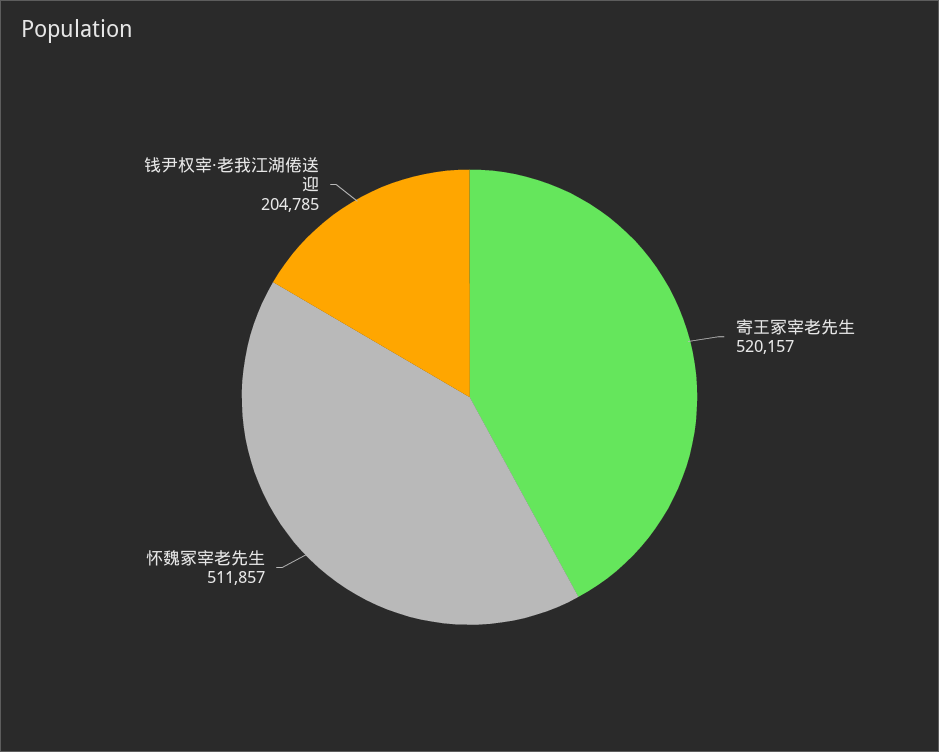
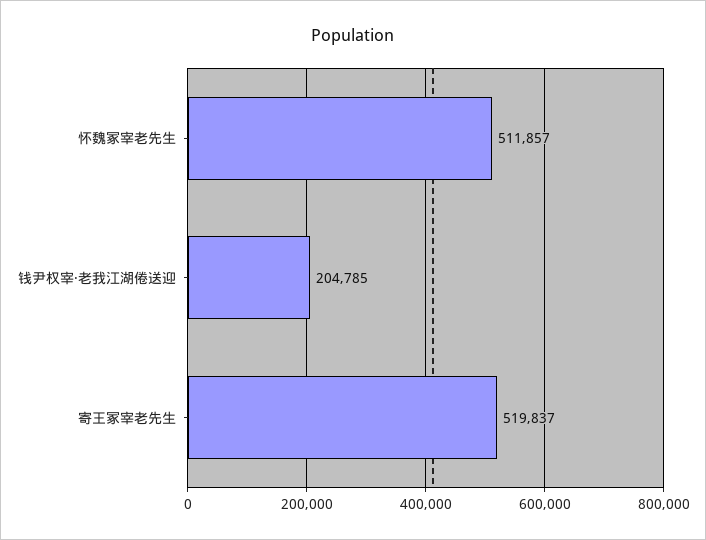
  {
-   "寄王冢宰老先生": 520157,
+   "寄王冢宰老先生": 519837,
    "怀魏冢宰老先生": 511857,
    "钱尹权宰·老我江湖倦送迎": 204785
  }

